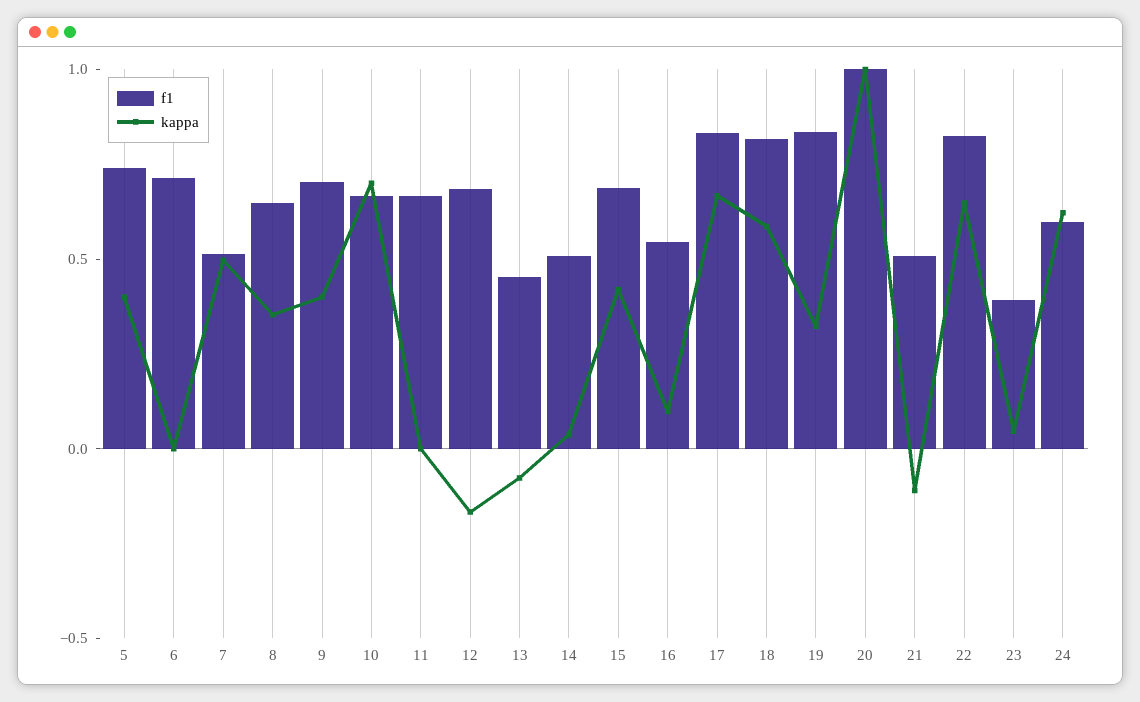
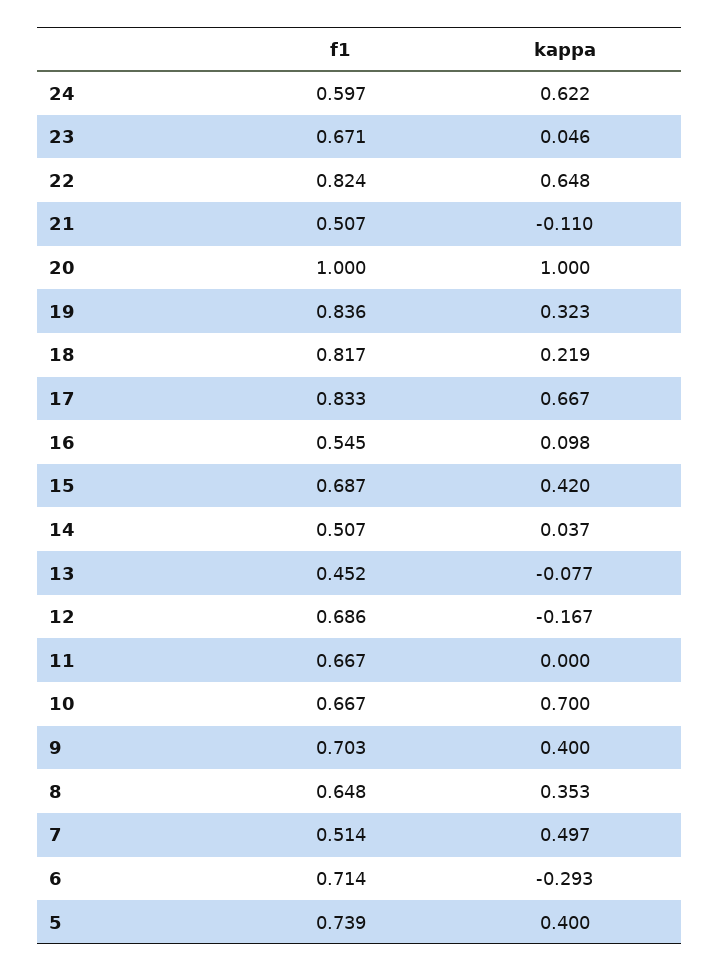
  {
    "f1": {
      "5": 0.739,
      "6": 0.714,
      "7": 0.514,
      "8": 0.648,
      "9": 0.703,
      "10": 0.667,
      "11": 0.667,
      "12": 0.686,
      "13": 0.452,
      "14": 0.507,
      "15": 0.687,
      "16": 0.545,
      "17": 0.833,
      "18": 0.817,
      "19": 0.836,
      "20": 1,
      "21": 0.507,
      "22": 0.824,
-     "23": 0.4,
+     "23": 0.671,
      "24": 0.597
    },
    "kappa": {
      "5": 0.4,
-     "6": 0,
+     "6": -0.293,
      "7": 0.497,
      "8": 0.353,
      "9": 0.4,
      "10": 0.7,
      "11": 0,
      "12": -0.167,
      "13": -0.077,
      "14": 0.037,
      "15": 0.42,
      "16": 0.098,
      "17": 0.667,
-     "18": 0.6,
+     "18": 0.219,
      "19": 0.323,
      "20": 1,
      "21": -0.11,
      "22": 0.648,
      "23": 0.046,
      "24": 0.622
    }
  }

